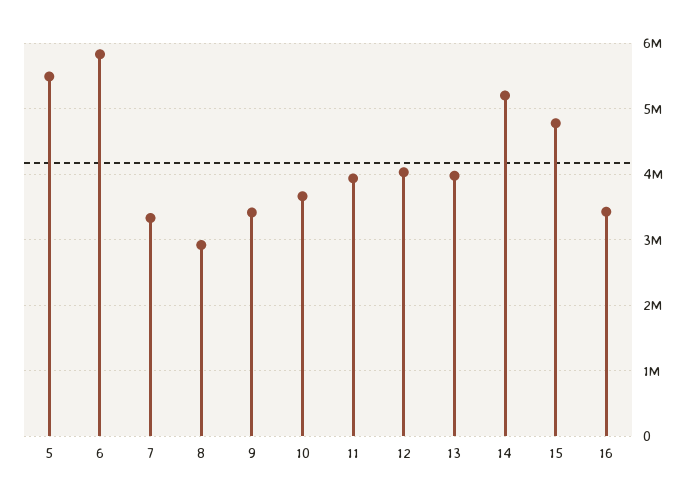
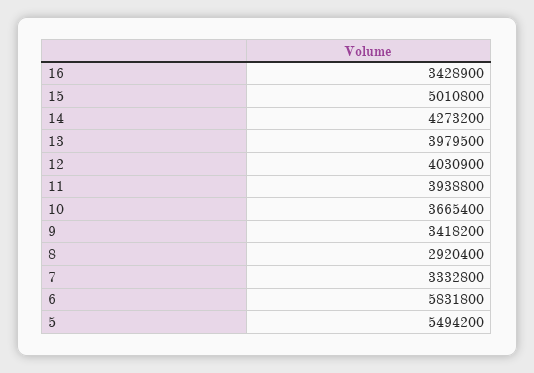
  {
    "5": 5494200,
    "6": 5831800,
    "7": 3332800,
    "8": 2920400,
    "9": 3418200,
    "10": 3665400,
    "11": 3938800,
    "12": 4030900,
    "13": 3979500,
-   "14": 5200000,
+   "14": 4273200,
-   "15": 4800000,
+   "15": 5010800,
    "16": 3428900
  }

